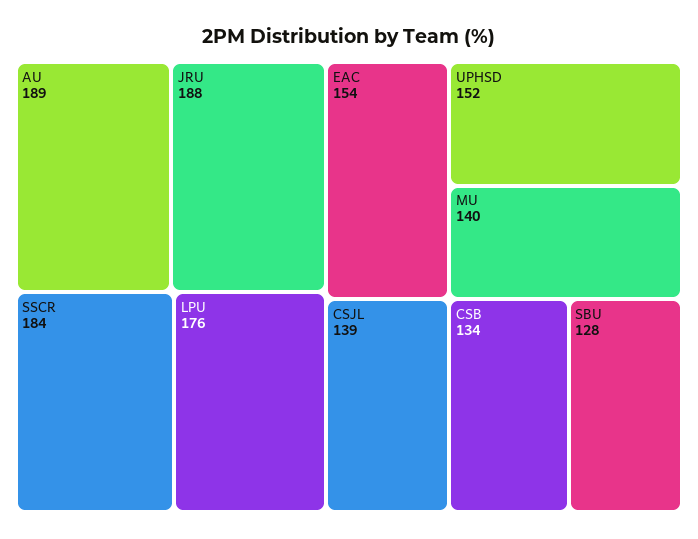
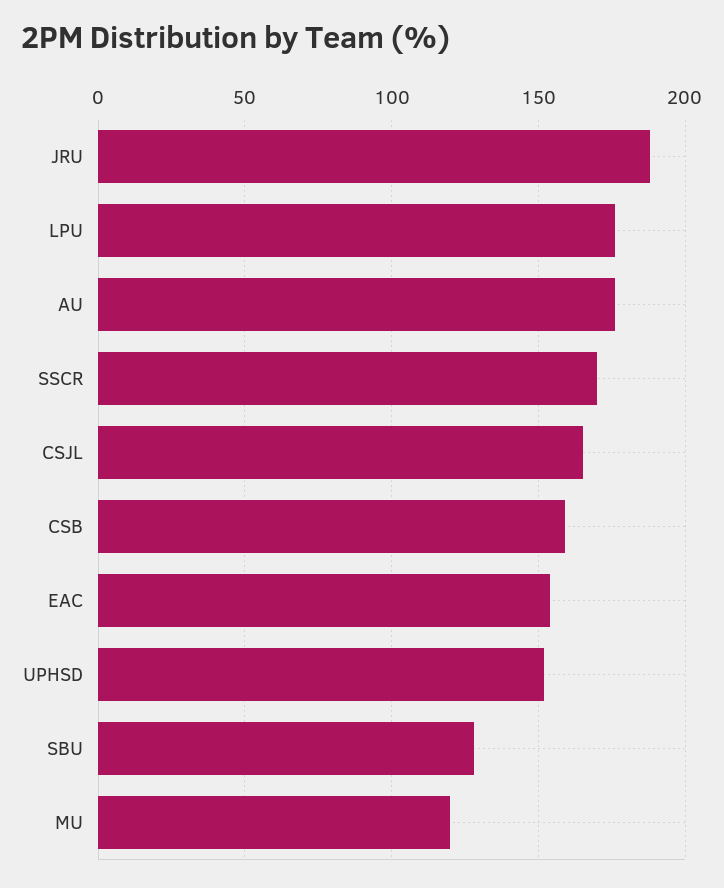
  {
-   "AU": 189,
+   "AU": 175,
    "JRU": 188,
-   "SSCR": 184,
+   "SSCR": 170,
    "LPU": 176,
    "EAC": 154,
    "UPHSD": 152,
-   "MU": 140,
+   "MU": 120,
-   "CSJL": 139,
+   "CSJL": 165,
-   "CSB": 134,
+   "CSB": 160,
    "SBU": 128
  }

